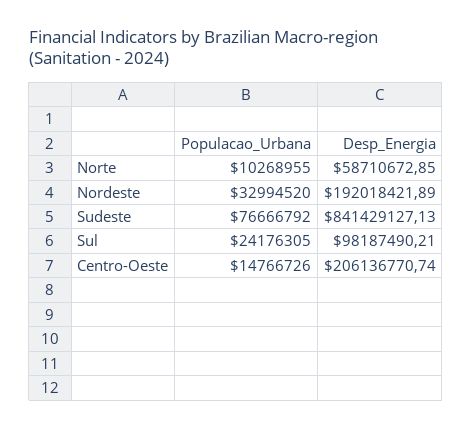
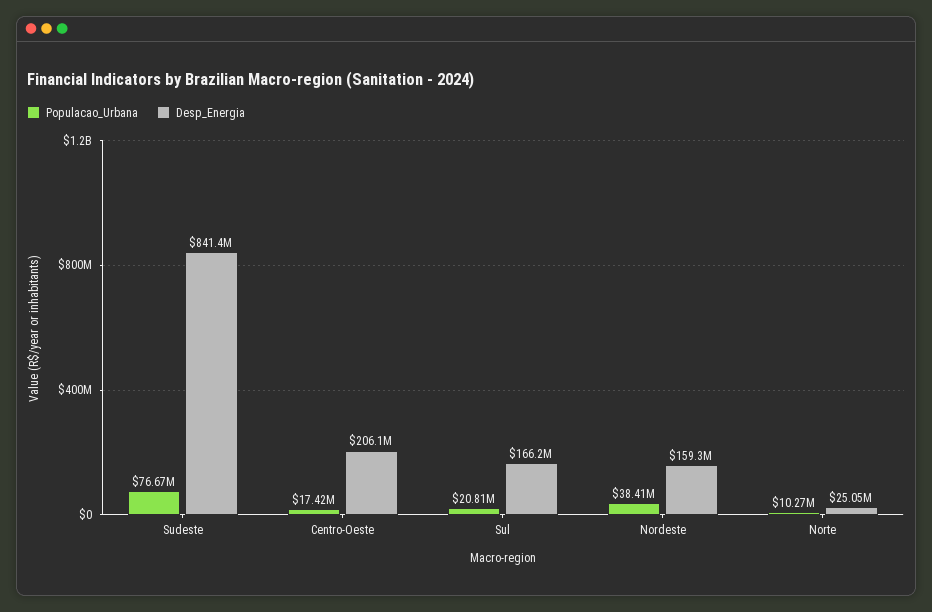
  {
    "Populacao_Urbana": {
      "Norte": 10268955,
-     "Nordeste": 32994520,
+     "Nordeste": 38410000,
      "Sudeste": 76666792,
-     "Sul": 24176305,
+     "Sul": 20810000,
-     "Centro-Oeste": 14766726
+     "Centro-Oeste": 17420000
    },
    "Desp_Energia": {
-     "Norte": 58710672.85,
+     "Norte": 25050000,
-     "Nordeste": 192018421.89,
+     "Nordeste": 159300000,
      "Sudeste": 841429127.13,
-     "Sul": 98187490.21,
+     "Sul": 166200000,
      "Centro-Oeste": 206136770.74
    }
  }

